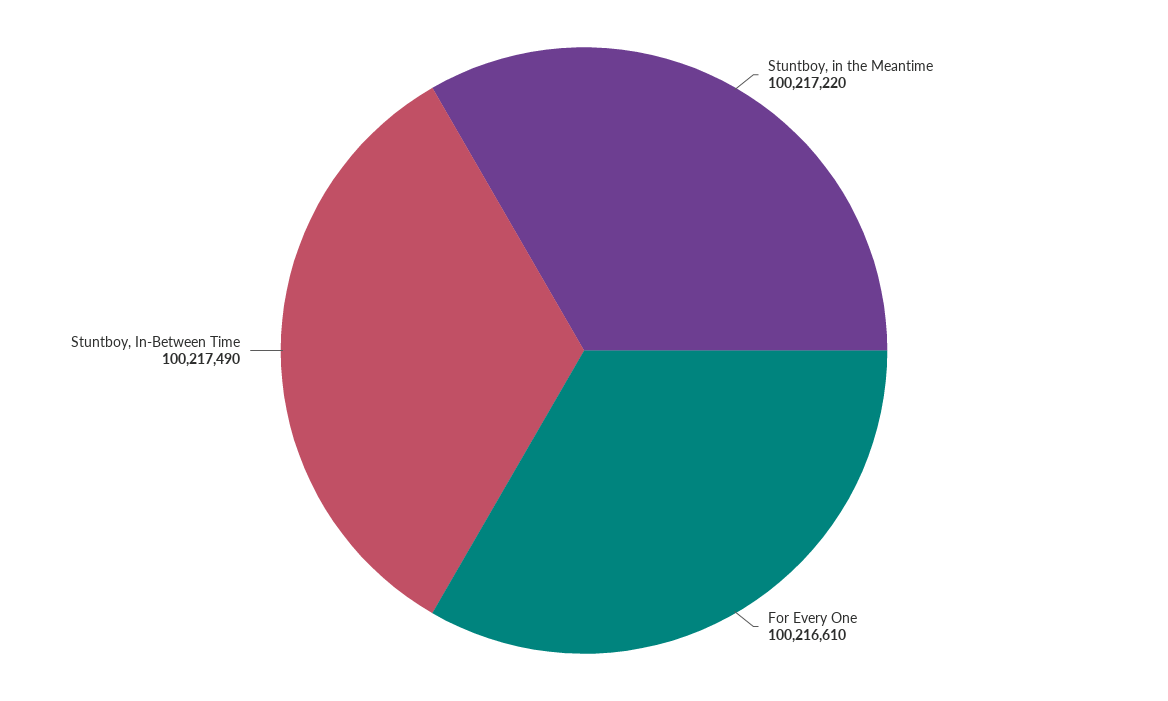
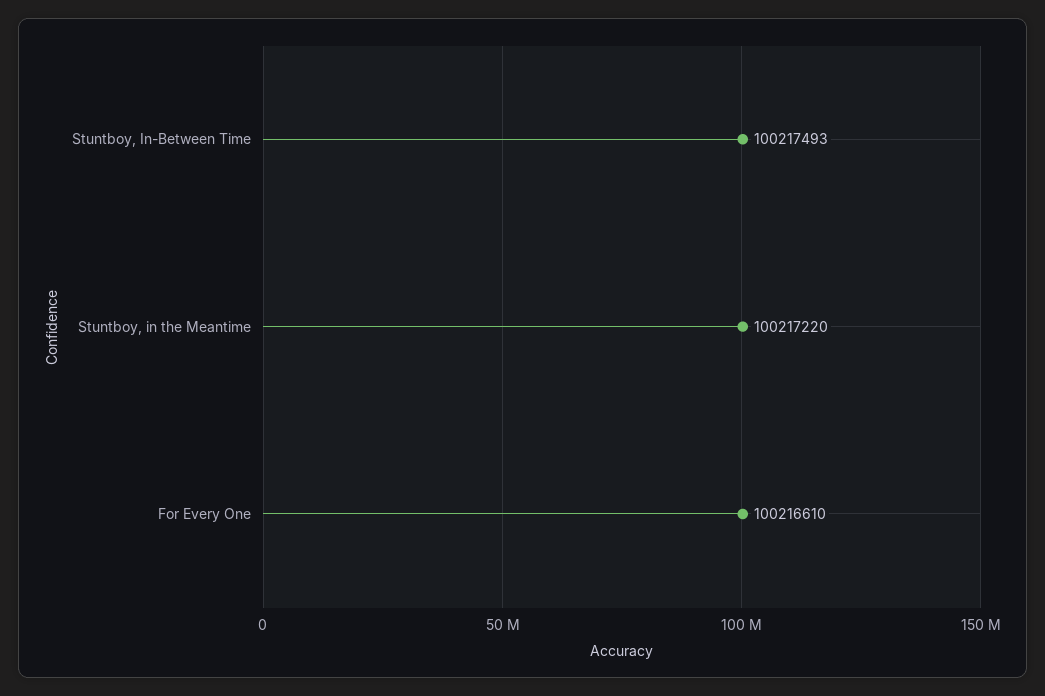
  {
    "Stuntboy, in the Meantime": 100217220,
    "For Every One": 100216610,
-   "Stuntboy, In-Between Time": 100217490
+   "Stuntboy, In-Between Time": 100217493
  }

